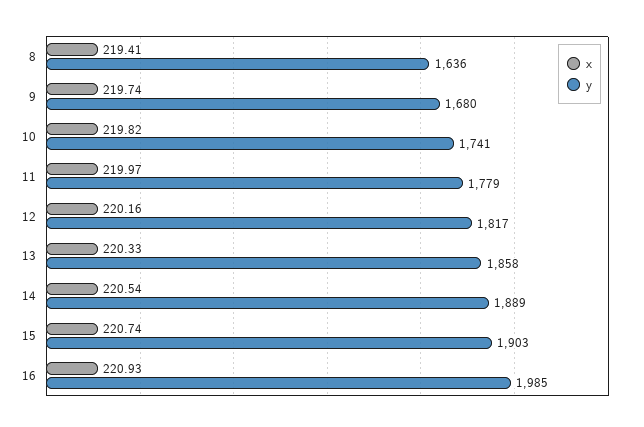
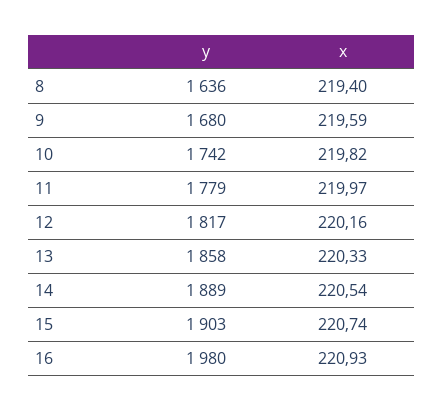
  {
    "x": {
-     "8": 219.41,
+     "8": 219.4,
-     "9": 219.74,
+     "9": 219.59,
      "10": 219.82,
      "11": 219.97,
      "12": 220.16,
      "13": 220.33,
      "14": 220.54,
      "15": 220.74,
      "16": 220.93
    },
    "y": {
      "8": 1636,
      "9": 1680,
-     "10": 1741,
+     "10": 1742,
      "11": 1779,
      "12": 1817,
      "13": 1858,
      "14": 1889,
      "15": 1903,
-     "16": 1985
+     "16": 1980
    }
  }

